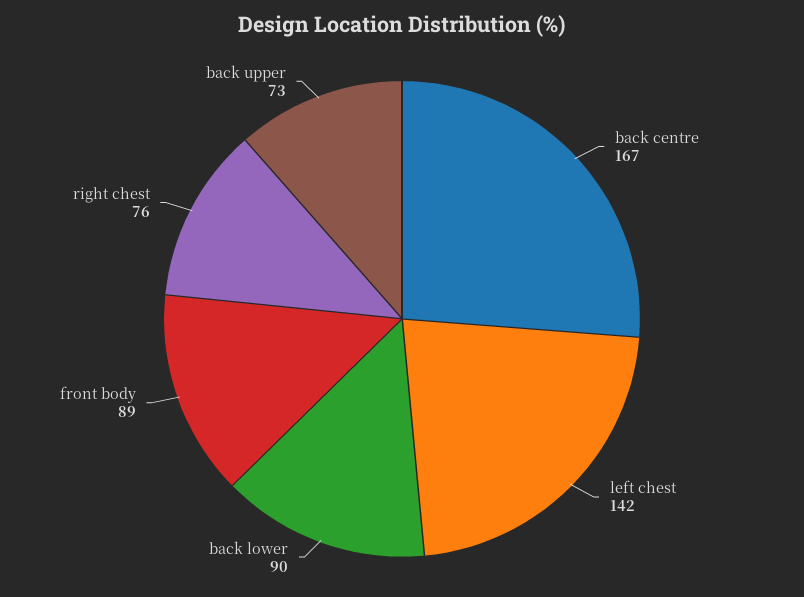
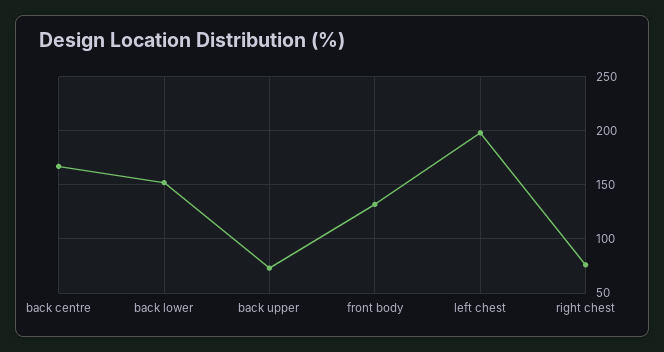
  {
    "back centre": 167,
-   "left chest": 142,
+   "left chest": 200,
-   "back lower": 90,
+   "back lower": 150,
-   "front body": 89,
+   "front body": 130,
    "right chest": 76,
    "back upper": 73
  }

